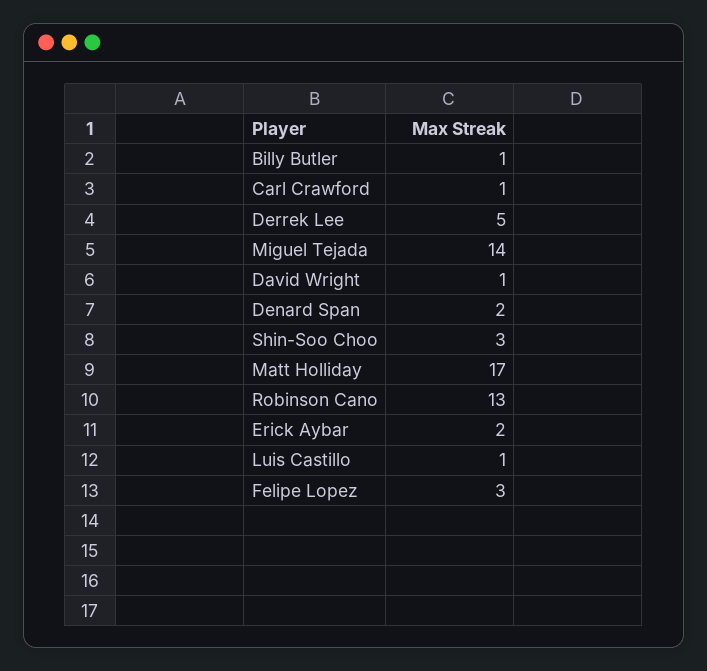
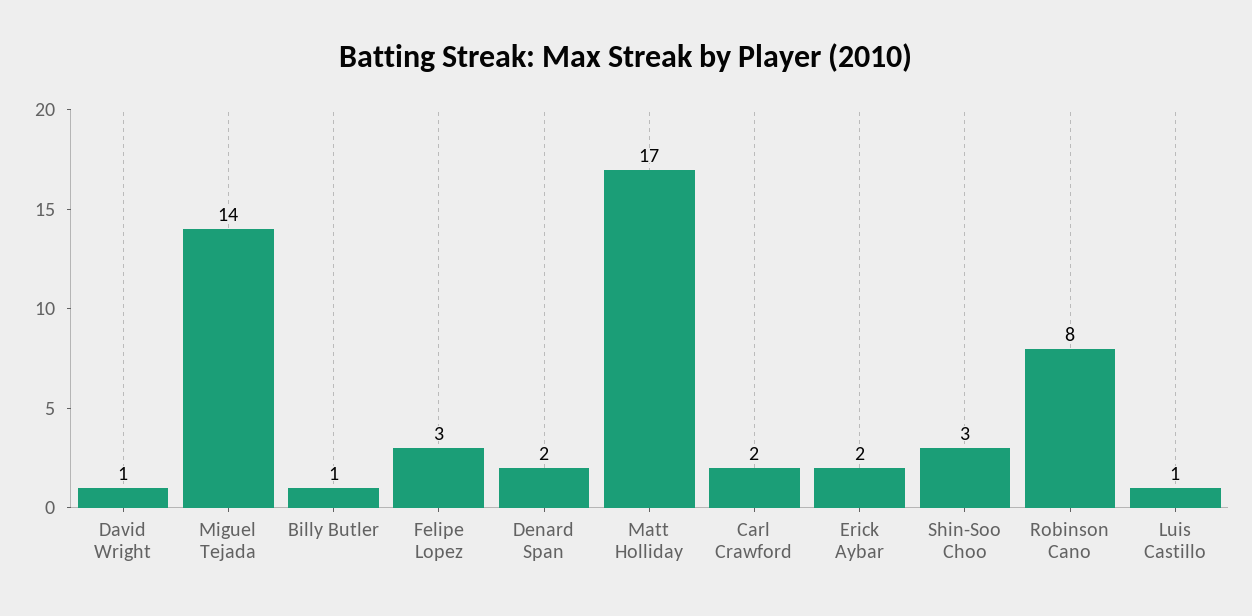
  {
    "Billy Butler": 1,
-   "Carl Crawford": 1,
+   "Carl Crawford": 2,
-   "Derrek Lee": 5,
    "Miguel Tejada": 14,
    "David Wright": 1,
    "Denard Span": 2,
    "Shin-Soo Choo": 3,
    "Matt Holliday": 17,
-   "Robinson Cano": 13,
+   "Robinson Cano": 8,
    "Erick Aybar": 2,
    "Luis Castillo": 1,
    "Felipe Lopez": 3
  }

